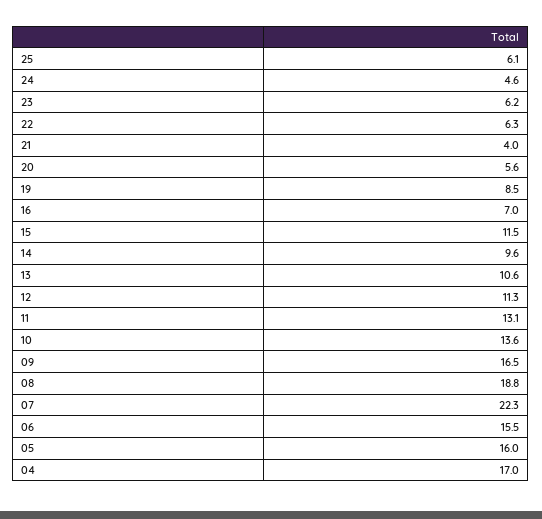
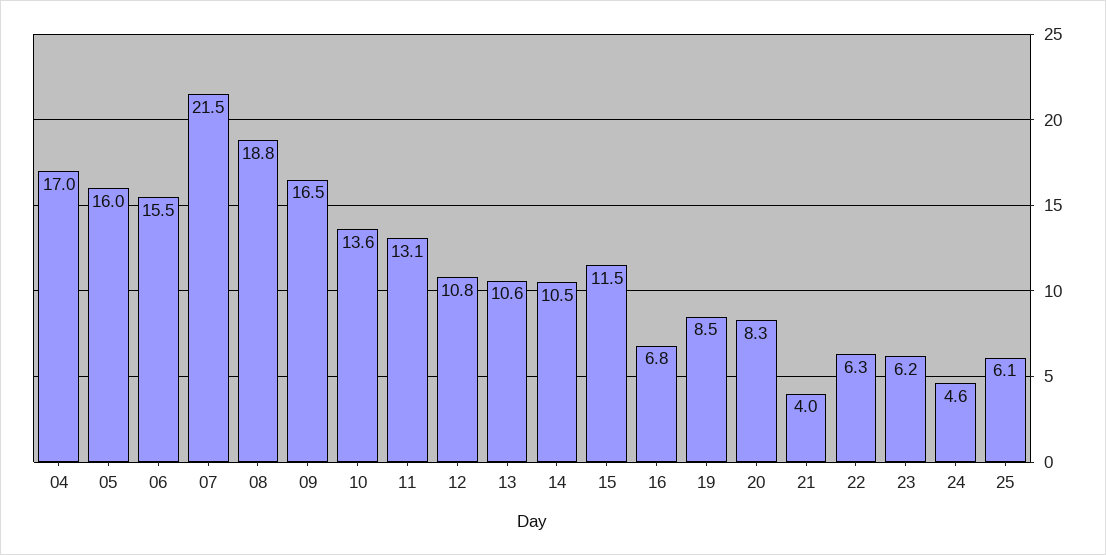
  {
    "25": 6.1,
    "24": 4.6,
    "23": 6.2,
    "22": 6.3,
    "21": 4,
-   "20": 5.6,
+   "20": 8.3,
    "19": 8.5,
-   "16": 7,
+   "16": 6.8,
    "15": 11.5,
-   "14": 9.6,
+   "14": 10.5,
    "13": 10.6,
-   "12": 11.3,
+   "12": 10.8,
    "11": 13.1,
    "10": 13.6,
    "09": 16.5,
    "08": 18.8,
-   "07": 22.3,
+   "07": 21.5,
    "06": 15.5,
    "05": 16,
    "04": 17
  }

